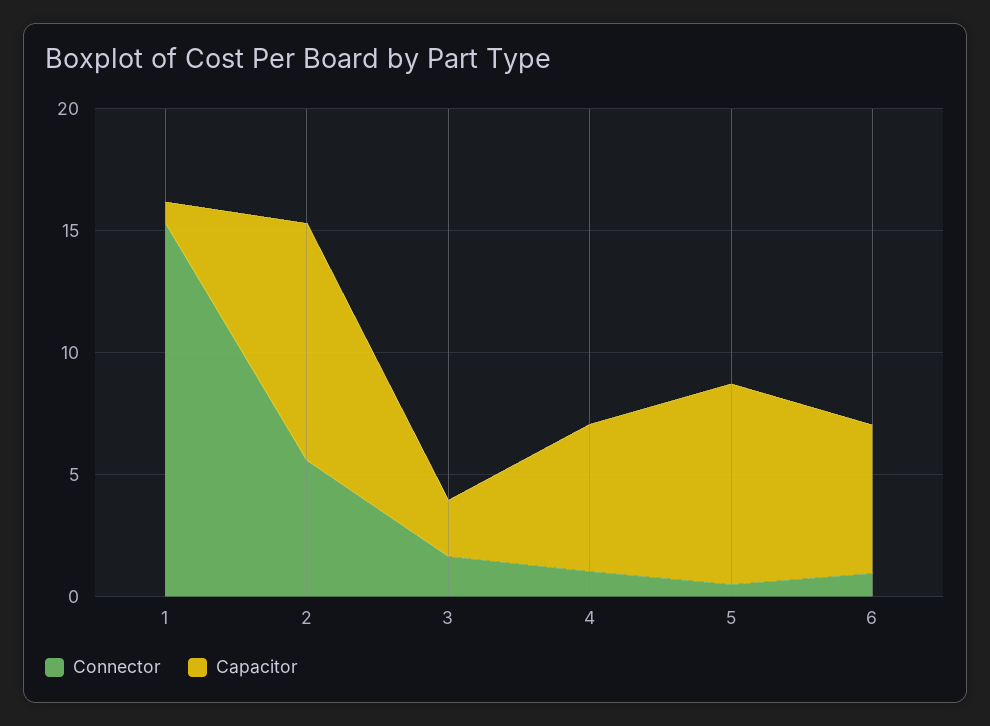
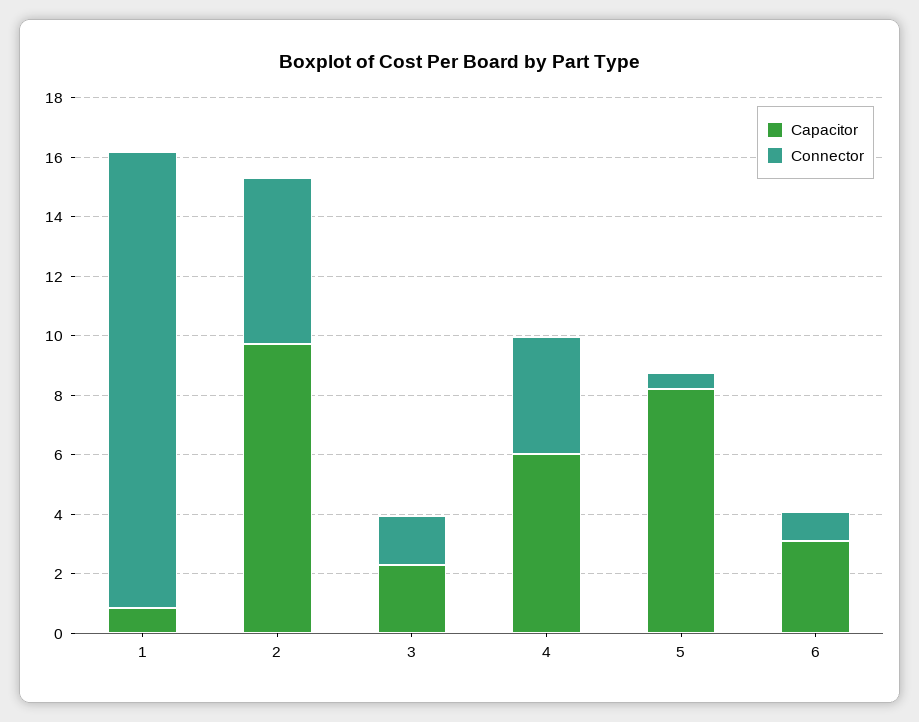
  {
    "Connector": {
      "1": 15.5,
      "2": 5.5,
      "3": 1.5,
-     "4": 1,
+     "4": 4,
      "5": 0.5,
      "6": 1
    },
    "Capacitor": {
      "1": 1,
      "2": 9.5,
      "3": 2.5,
      "4": 6,
      "5": 8,
-     "6": 6
+     "6": 3
    }
  }

